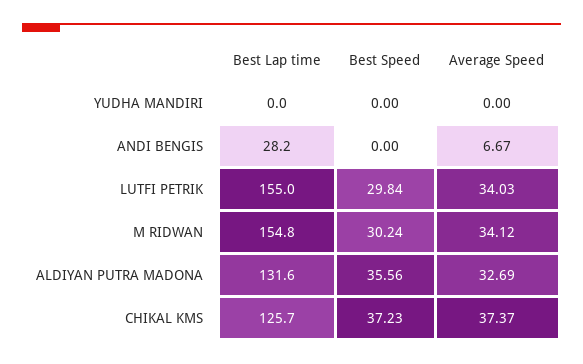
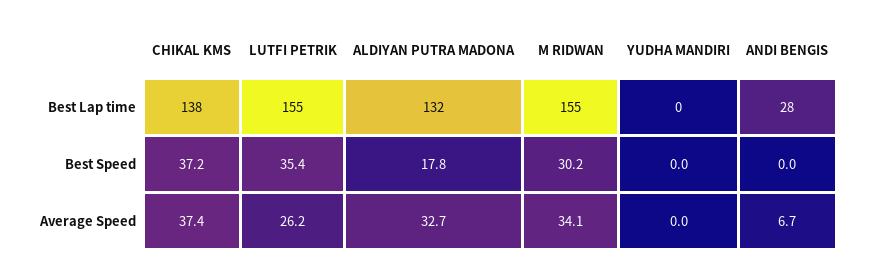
  {
    "Best Lap time": {
      "YUDHA MANDIRI": 0,
      "ANDI BENGIS": 28.2,
      "LUTFI PETRIK": 155,
      "M RIDWAN": 154.8,
      "ALDIYAN PUTRA MADONA": 131.6,
-     "CHIKAL KMS": 125.7
+     "CHIKAL KMS": 138
    },
    "Best Speed": {
      "YUDHA MANDIRI": 0,
      "ANDI BENGIS": 0,
-     "LUTFI PETRIK": 29.84,
+     "LUTFI PETRIK": 35.4,
      "M RIDWAN": 30.24,
-     "ALDIYAN PUTRA MADONA": 35.56,
+     "ALDIYAN PUTRA MADONA": 17.8,
      "CHIKAL KMS": 37.23
    },
    "Average Speed": {
      "YUDHA MANDIRI": 0,
      "ANDI BENGIS": 6.67,
-     "LUTFI PETRIK": 34.03,
+     "LUTFI PETRIK": 26.2,
      "M RIDWAN": 34.12,
      "ALDIYAN PUTRA MADONA": 32.69,
      "CHIKAL KMS": 37.37
    }
  }

